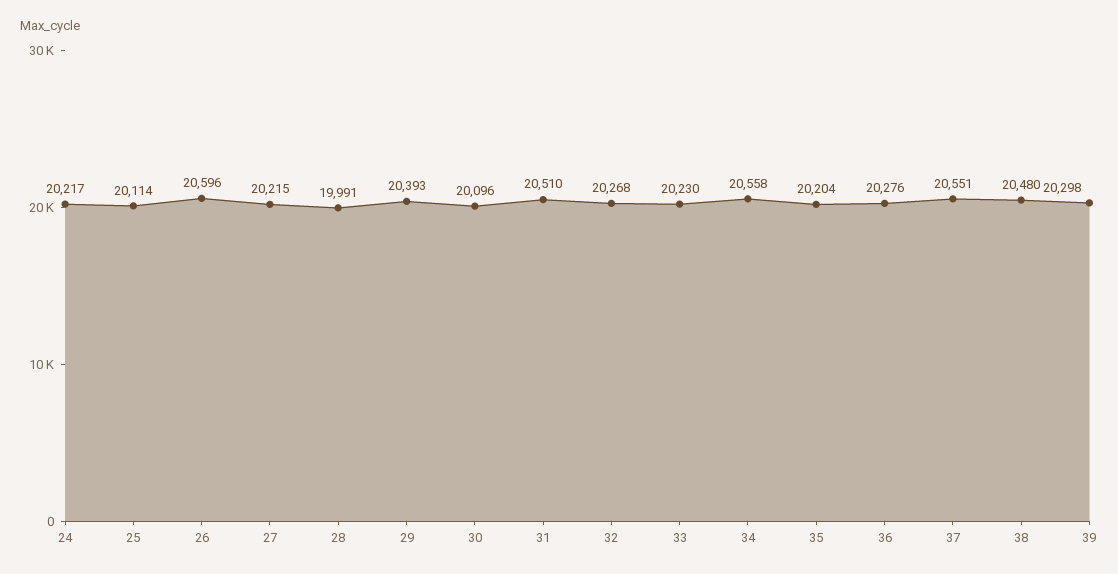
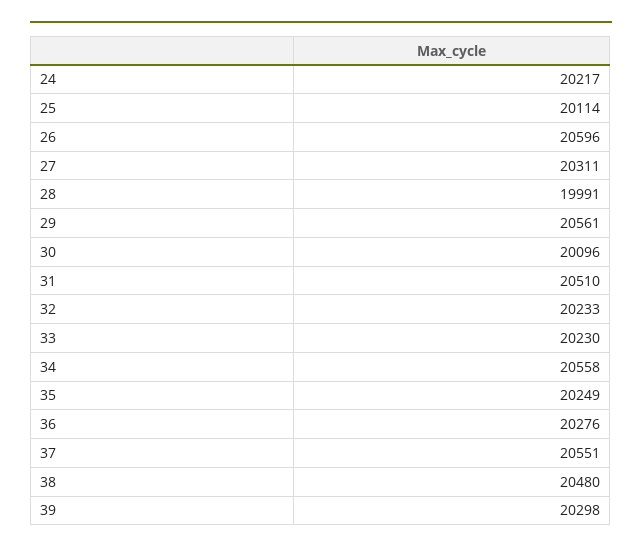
  {
    "24": 20217,
    "25": 20114,
    "26": 20596,
-   "27": 20215,
+   "27": 20311,
    "28": 19991,
-   "29": 20393,
+   "29": 20561,
    "30": 20096,
    "31": 20510,
-   "32": 20268,
+   "32": 20233,
    "33": 20230,
    "34": 20558,
-   "35": 20204,
+   "35": 20249,
    "36": 20276,
    "37": 20551,
    "38": 20480,
    "39": 20298
  }

